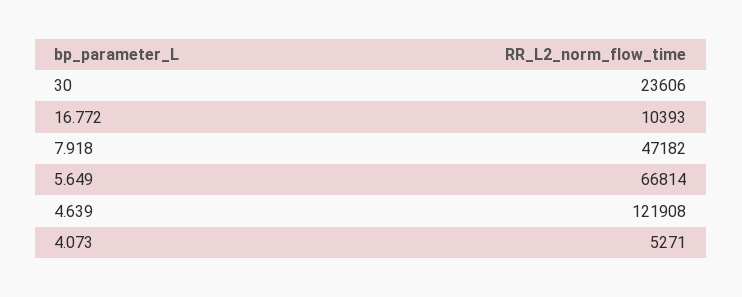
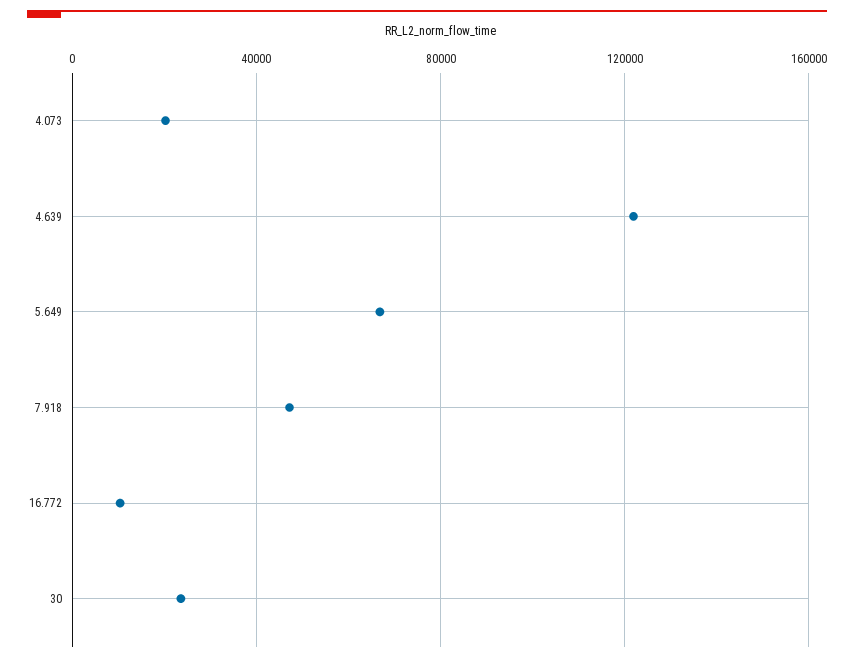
  {
    "30": 23606,
    "16.772": 10393,
    "7.918": 47182,
    "5.649": 66814,
    "4.639": 121908,
-   "4.073": 5271
+   "4.073": 20000
  }

